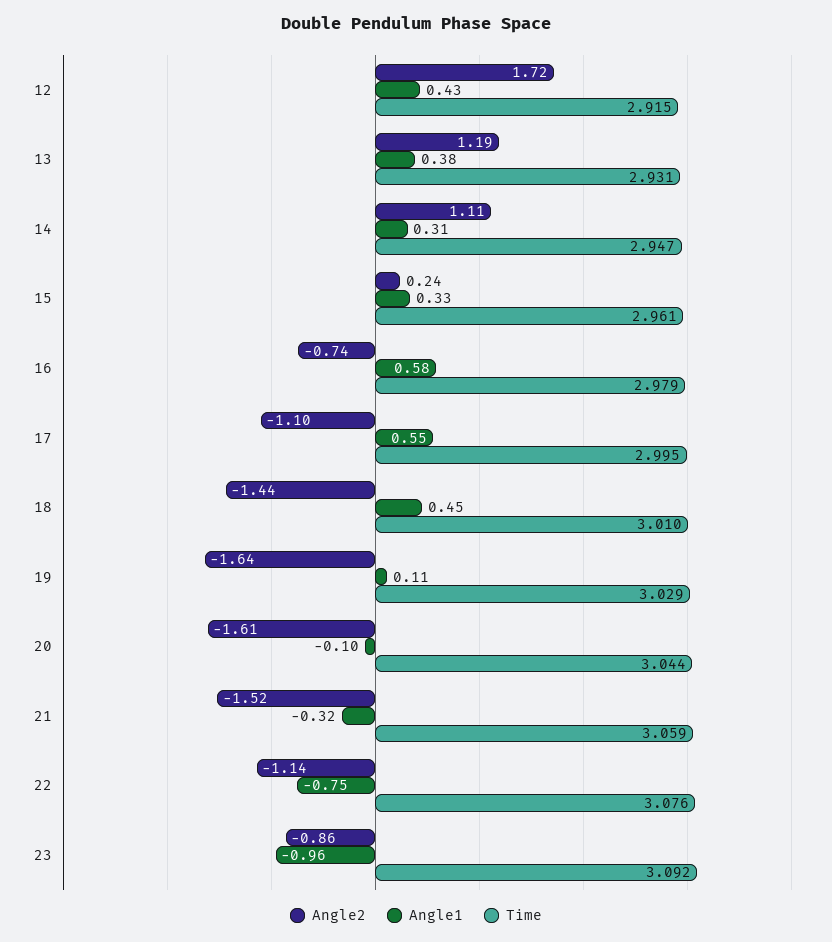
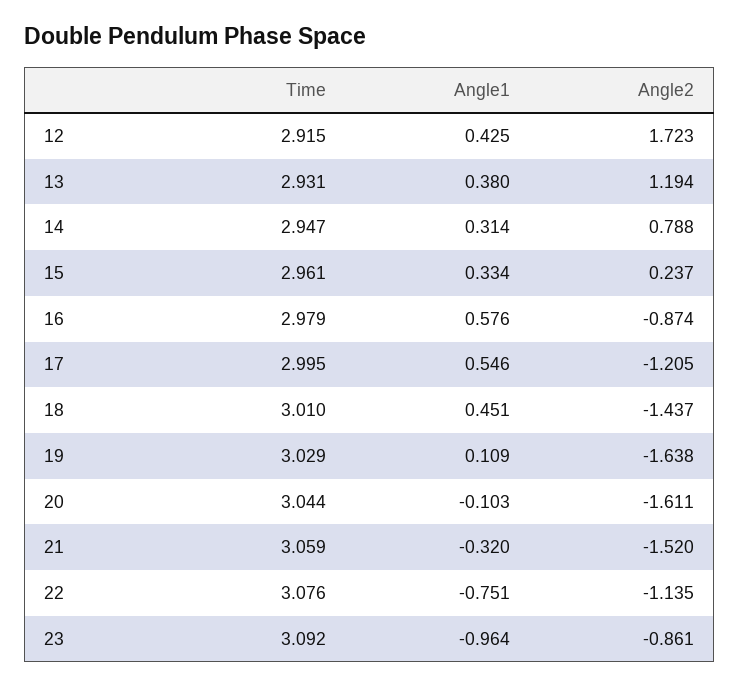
  {
    "Angle2": {
      "12": 1.723,
      "13": 1.194,
-     "14": 1.11,
+     "14": 0.788,
      "15": 0.237,
-     "16": -0.74,
+     "16": -0.874,
-     "17": -1.1,
+     "17": -1.205,
      "18": -1.437,
      "19": -1.638,
      "20": -1.611,
      "21": -1.52,
      "22": -1.135,
      "23": -0.861
    },
    "Angle1": {
      "12": 0.425,
      "13": 0.38,
      "14": 0.314,
      "15": 0.334,
      "16": 0.576,
      "17": 0.546,
      "18": 0.451,
      "19": 0.109,
      "20": -0.103,
      "21": -0.32,
      "22": -0.751,
      "23": -0.964
    },
    "Time": {
      "12": 2.915,
      "13": 2.931,
      "14": 2.947,
      "15": 2.961,
      "16": 2.979,
      "17": 2.995,
      "18": 3.01,
      "19": 3.029,
      "20": 3.044,
      "21": 3.059,
      "22": 3.076,
      "23": 3.092
    }
  }

